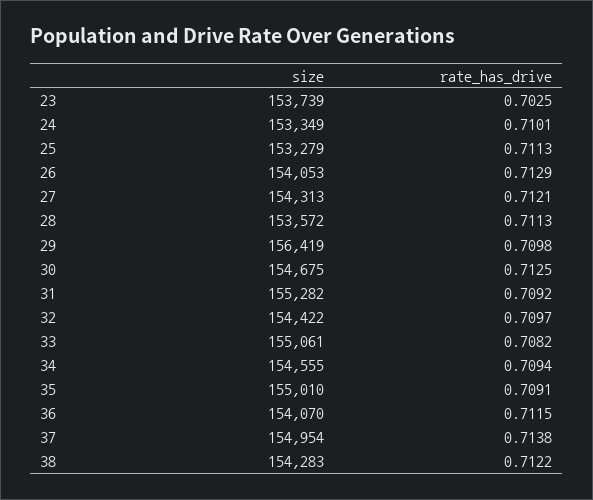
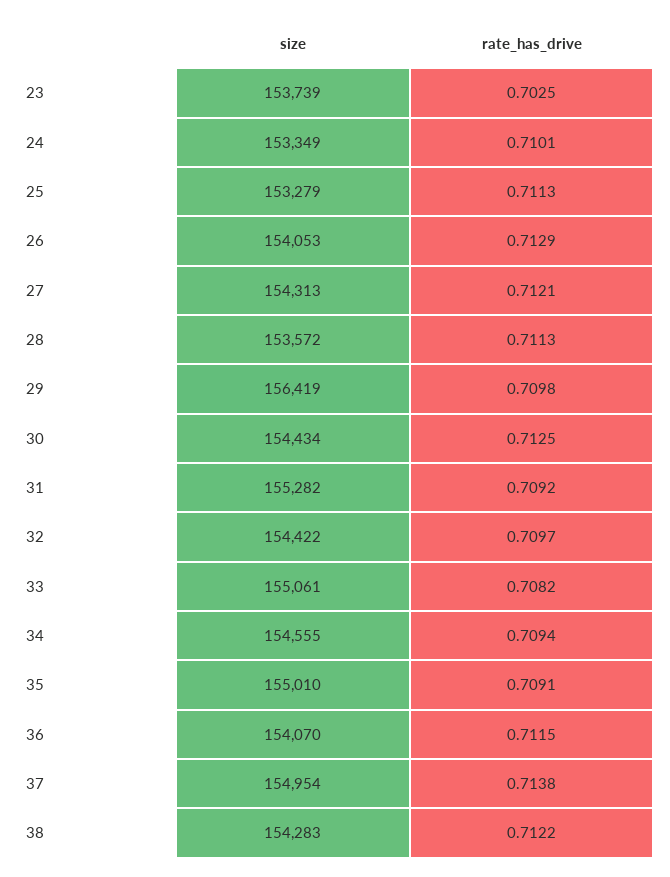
  {
    "size": {
      "23": 153739,
      "24": 153349,
      "25": 153279,
      "26": 154053,
      "27": 154313,
      "28": 153572,
      "29": 156419,
-     "30": 154675,
+     "30": 154434,
      "31": 155282,
      "32": 154422,
      "33": 155061,
      "34": 154555,
      "35": 155010,
      "36": 154070,
      "37": 154954,
      "38": 154283
    },
    "rate_has_drive": {
      "23": 0.7025,
      "24": 0.7101,
      "25": 0.7113,
      "26": 0.7129,
      "27": 0.7121,
      "28": 0.7113,
      "29": 0.7098,
      "30": 0.7125,
      "31": 0.7092,
      "32": 0.7097,
      "33": 0.7082,
      "34": 0.7094,
      "35": 0.7091,
      "36": 0.7115,
      "37": 0.7138,
      "38": 0.7122
    }
  }

